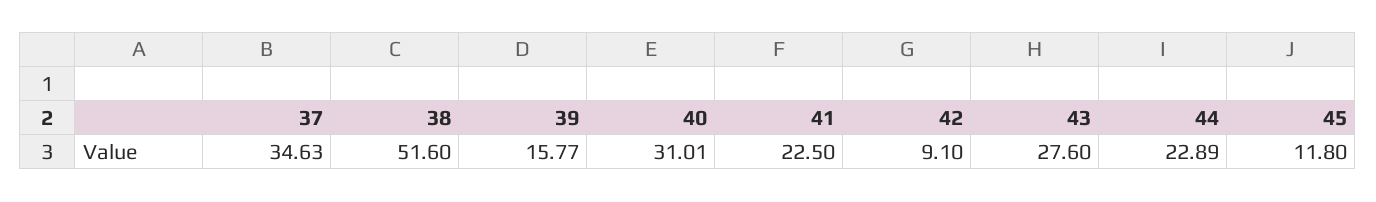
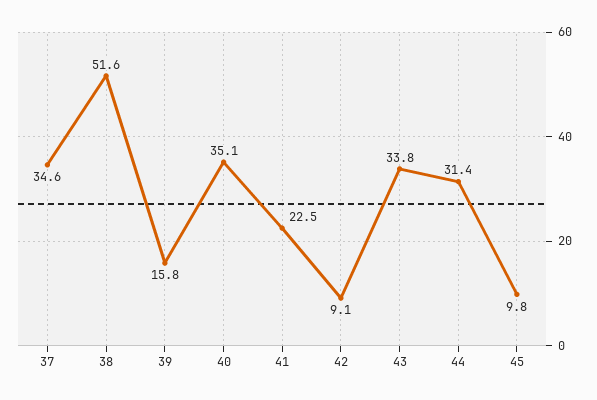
  {
    "37": 34.63,
    "38": 51.6,
    "39": 15.77,
-   "40": 31.01,
+   "40": 35.1,
    "41": 22.5,
    "42": 9.1,
-   "43": 27.6,
+   "43": 33.8,
-   "44": 22.89,
+   "44": 31.4,
-   "45": 11.8
+   "45": 9.8
  }

